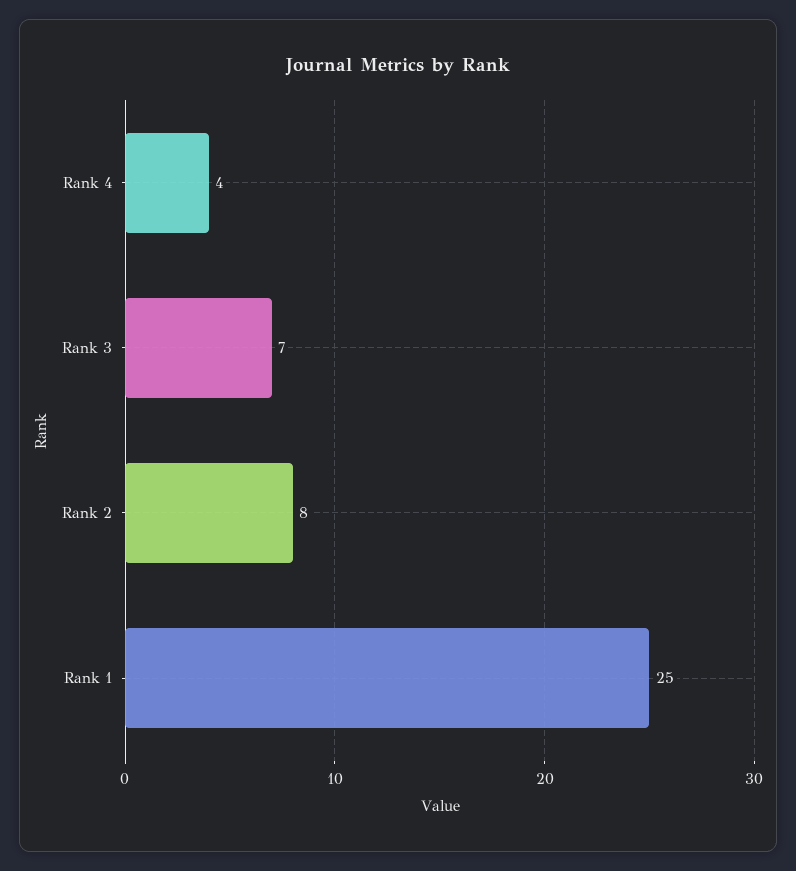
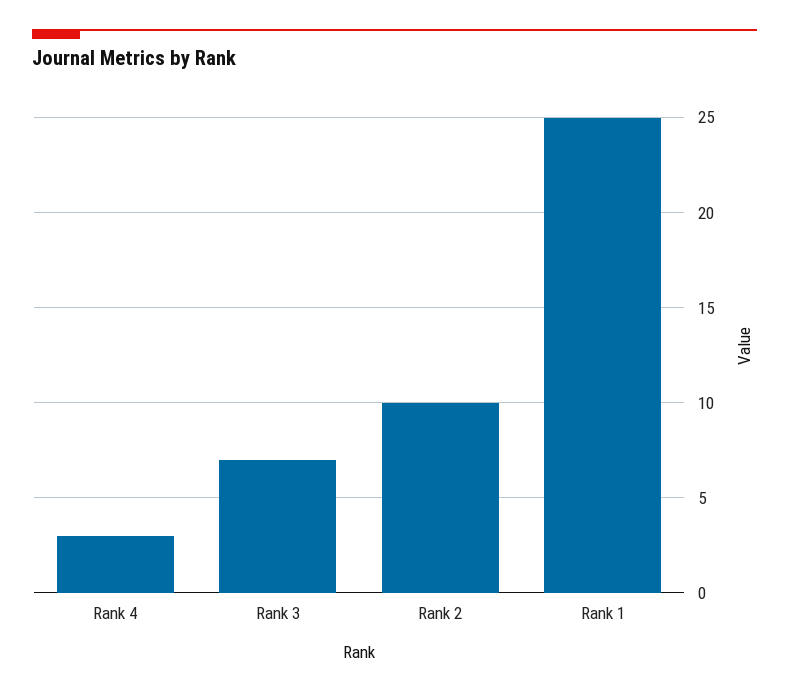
  {
-   "Rank 4": 4,
+   "Rank 4": 3,
    "Rank 3": 7,
-   "Rank 2": 8,
+   "Rank 2": 10,
    "Rank 1": 25
  }

